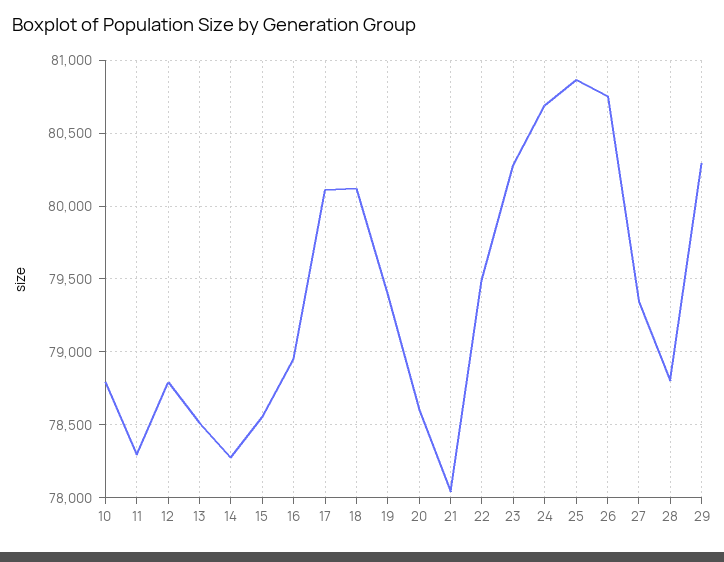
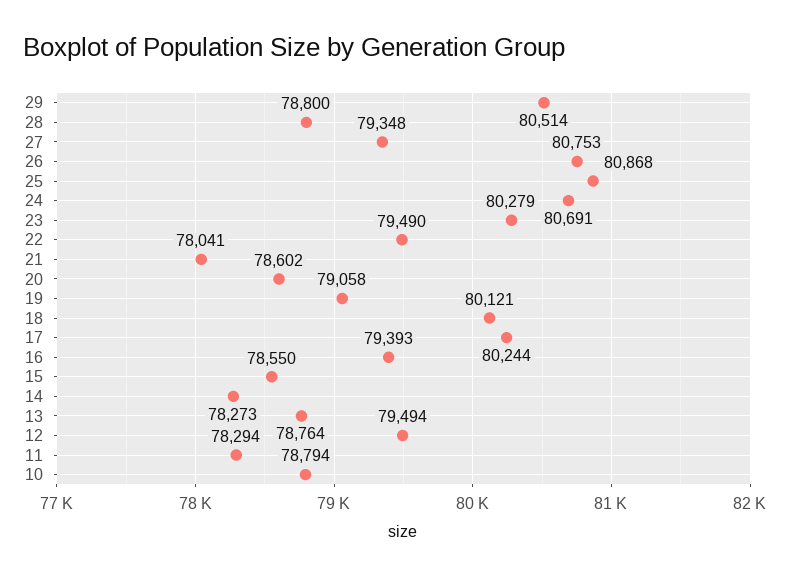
  {
    "10": 78794,
    "11": 78294,
-   "12": 78800,
+   "12": 79494,
-   "13": 78500,
+   "13": 78764,
    "14": 78273,
    "15": 78550,
-   "16": 78950,
+   "16": 79393,
-   "17": 80100,
+   "17": 80244,
    "18": 80121,
-   "19": 79400,
+   "19": 79058,
    "20": 78602,
    "21": 78041,
    "22": 79490,
    "23": 80279,
    "24": 80691,
    "25": 80868,
    "26": 80753,
    "27": 79348,
    "28": 78800,
-   "29": 80300
+   "29": 80514
  }

